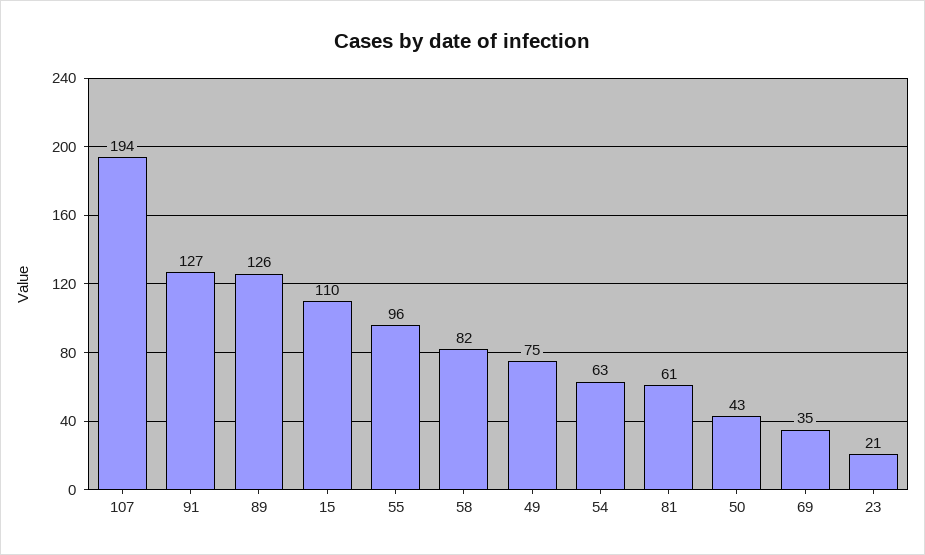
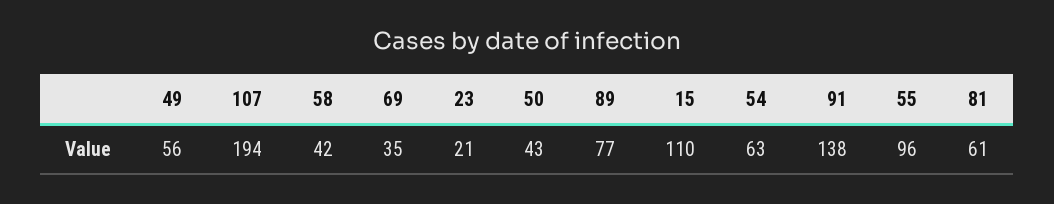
  {
    "107": 194,
-   "91": 127,
+   "91": 138,
-   "89": 126,
+   "89": 77,
    "15": 110,
    "55": 96,
-   "58": 82,
+   "58": 42,
-   "49": 75,
+   "49": 56,
    "54": 63,
    "81": 61,
    "50": 43,
    "69": 35,
    "23": 21
  }

